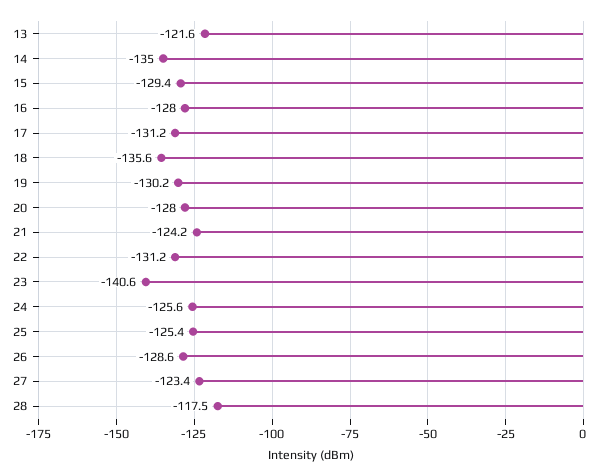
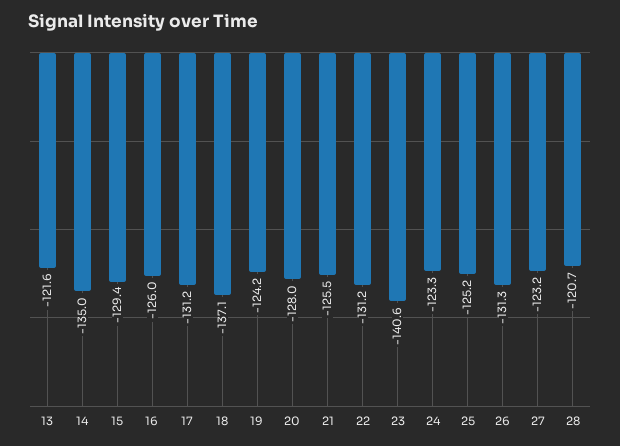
  {
    "13": -121.6,
    "14": -135,
    "15": -129.4,
-   "16": -128,
+   "16": -126,
    "17": -131.2,
-   "18": -135.6,
+   "18": -137.1,
-   "19": -130.2,
+   "19": -124.2,
    "20": -128,
-   "21": -124.2,
+   "21": -125.5,
    "22": -131.2,
    "23": -140.6,
-   "24": -125.6,
+   "24": -123.3,
-   "25": -125.4,
+   "25": -125.2,
-   "26": -128.6,
+   "26": -131.3,
-   "27": -123.4,
+   "27": -123.2,
-   "28": -117.5
+   "28": -120.7
  }

